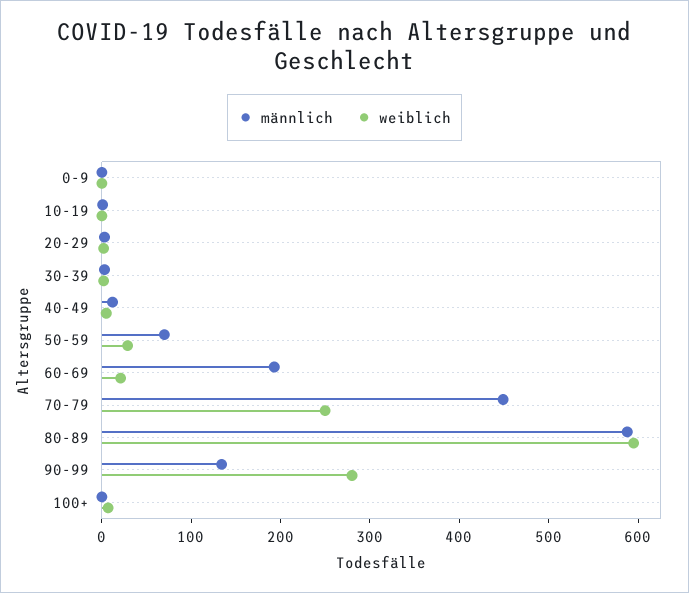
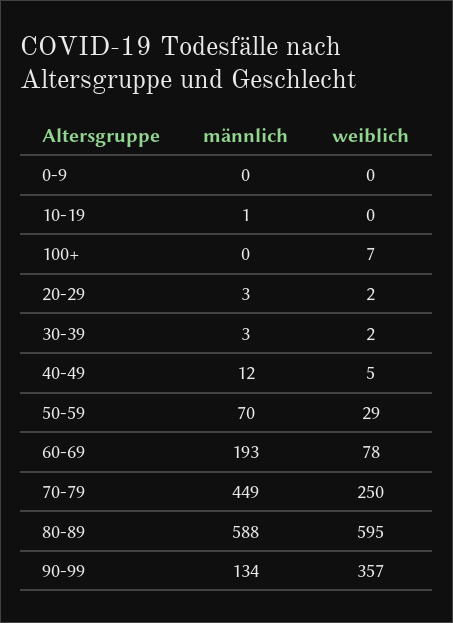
  {
    "männlich": {
      "0-9": 0,
      "10-19": 1,
      "20-29": 3,
      "30-39": 3,
      "40-49": 12,
      "50-59": 70,
      "60-69": 193,
      "70-79": 449,
      "80-89": 588,
      "90-99": 134,
      "100+": 0
    },
    "weiblich": {
      "0-9": 0,
      "10-19": 0,
      "20-29": 2,
      "30-39": 2,
      "40-49": 5,
      "50-59": 29,
-     "60-69": 20,
+     "60-69": 78,
      "70-79": 250,
      "80-89": 595,
-     "90-99": 280,
+     "90-99": 357,
      "100+": 7
    }
  }

